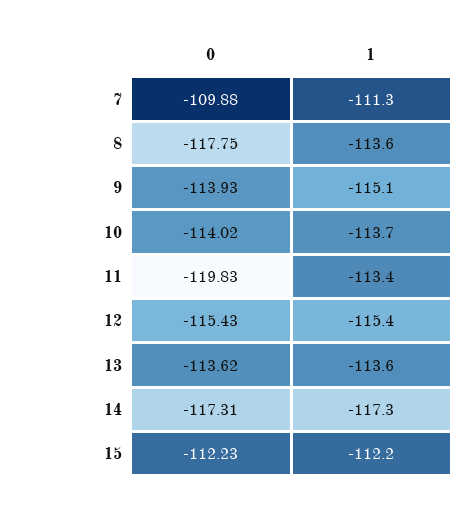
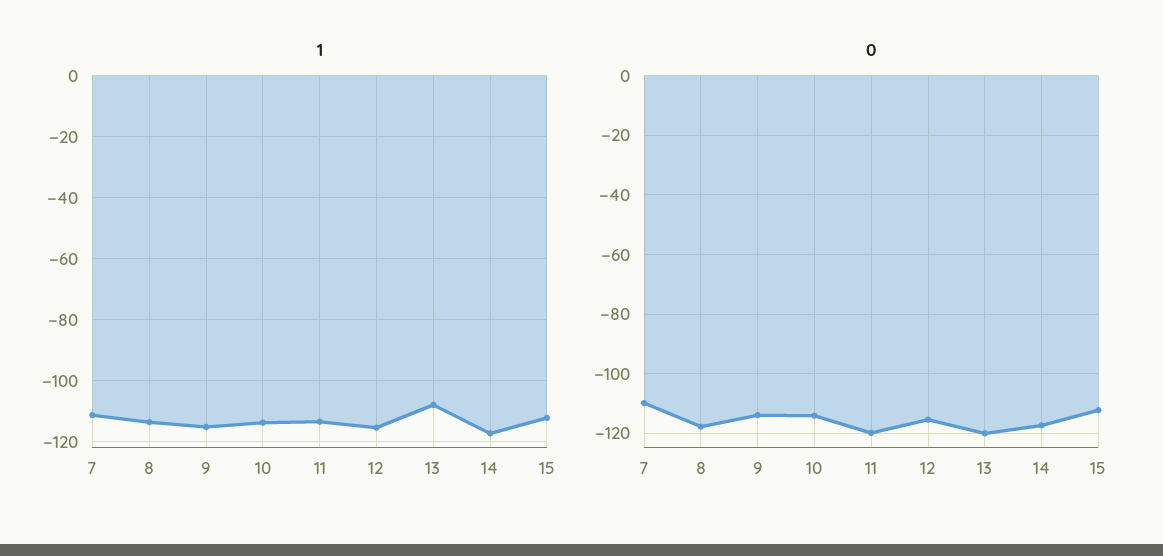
  {
    "0": {
      "7": -109.88,
      "8": -117.75,
      "9": -113.93,
      "10": -114.02,
      "11": -119.83,
      "12": -115.43,
-     "13": -113.62,
+     "13": -120,
      "14": -117.31,
      "15": -112.23
    },
    "1": {
      "7": -111.3,
      "8": -113.6,
      "9": -115.1,
      "10": -113.7,
      "11": -113.4,
      "12": -115.4,
-     "13": -113.6,
+     "13": -108,
      "14": -117.3,
      "15": -112.2
    }
  }

